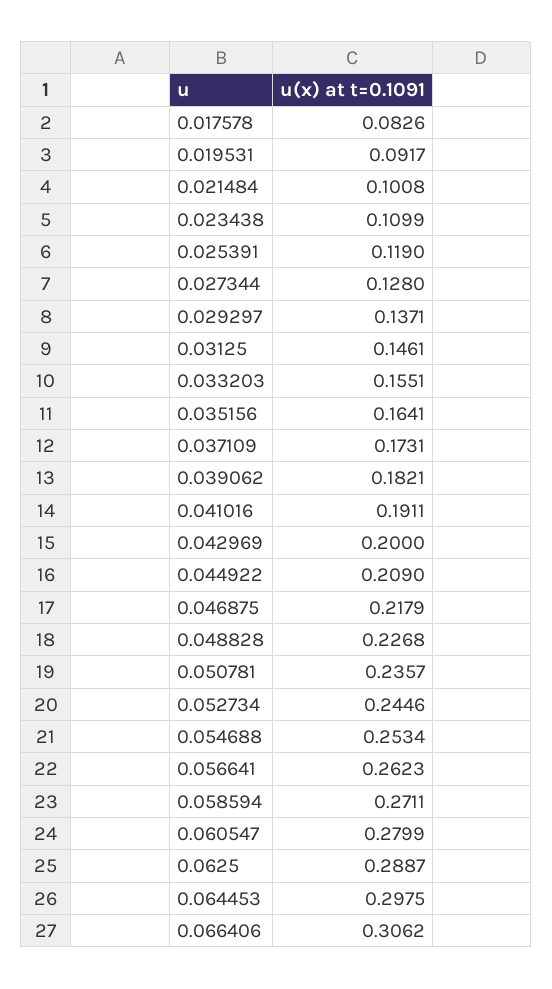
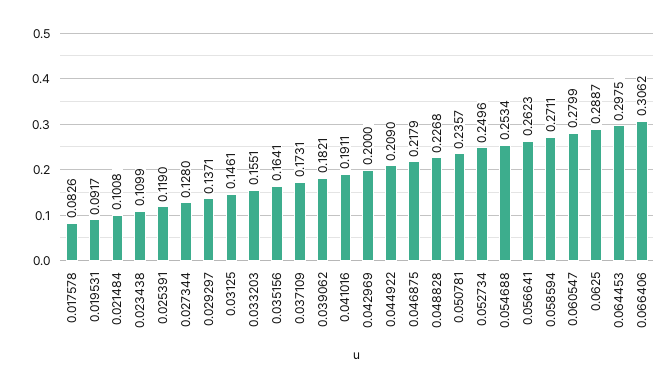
  {
    "0.017578": 0.0826,
    "0.019531": 0.0917,
    "0.021484": 0.1008,
    "0.023438": 0.1099,
    "0.025391": 0.119,
    "0.027344": 0.128,
    "0.029297": 0.1371,
    "0.03125": 0.1461,
    "0.033203": 0.1551,
    "0.035156": 0.1641,
    "0.037109": 0.1731,
    "0.039062": 0.1821,
    "0.041016": 0.1911,
    "0.042969": 0.2,
    "0.044922": 0.209,
    "0.046875": 0.2179,
    "0.048828": 0.2268,
    "0.050781": 0.2357,
-   "0.052734": 0.2446,
+   "0.052734": 0.2496,
    "0.054688": 0.2534,
    "0.056641": 0.2623,
    "0.058594": 0.2711,
    "0.060547": 0.2799,
    "0.0625": 0.2887,
    "0.064453": 0.2975,
    "0.066406": 0.3062
  }

